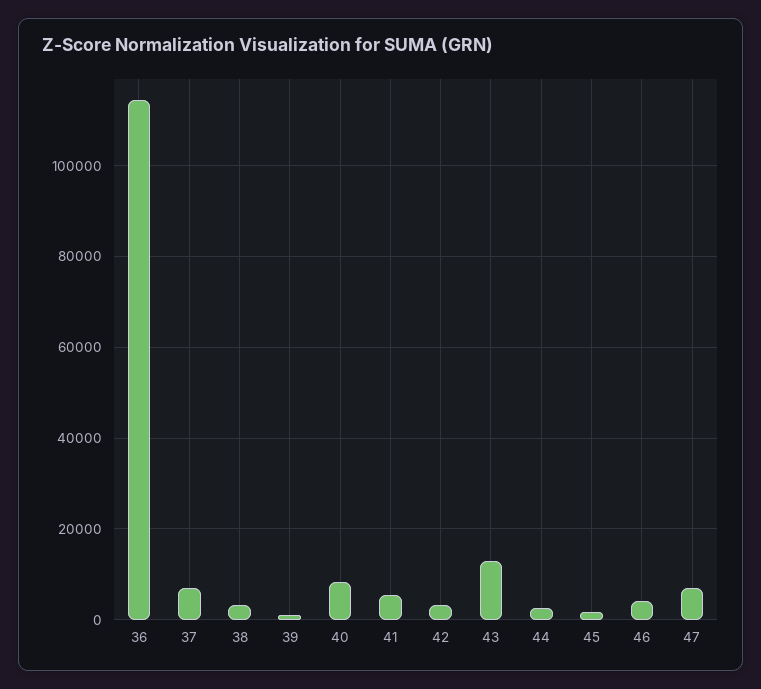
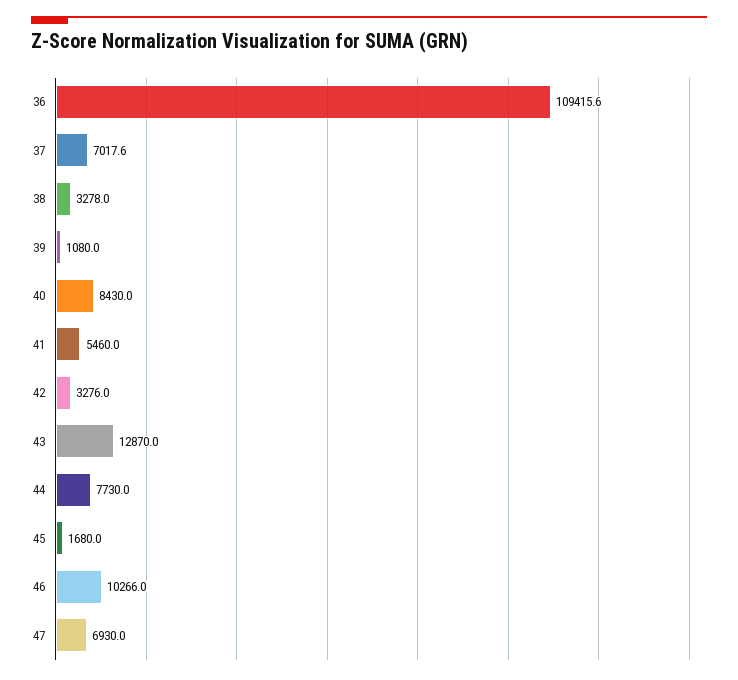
  {
-   "36": 114000,
+   "36": 109415.6,
    "37": 7017.6,
    "38": 3278,
    "39": 1080,
    "40": 8430,
    "41": 5460,
    "42": 3276,
    "43": 12870,
-   "44": 2000,
+   "44": 7730,
    "45": 1680,
-   "46": 4000,
+   "46": 10266,
    "47": 6930
  }

